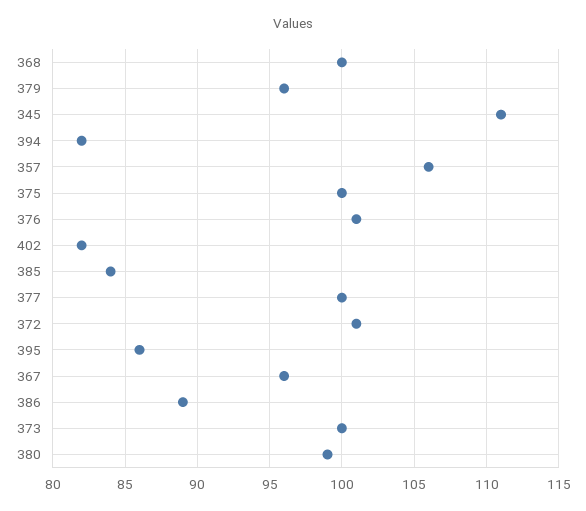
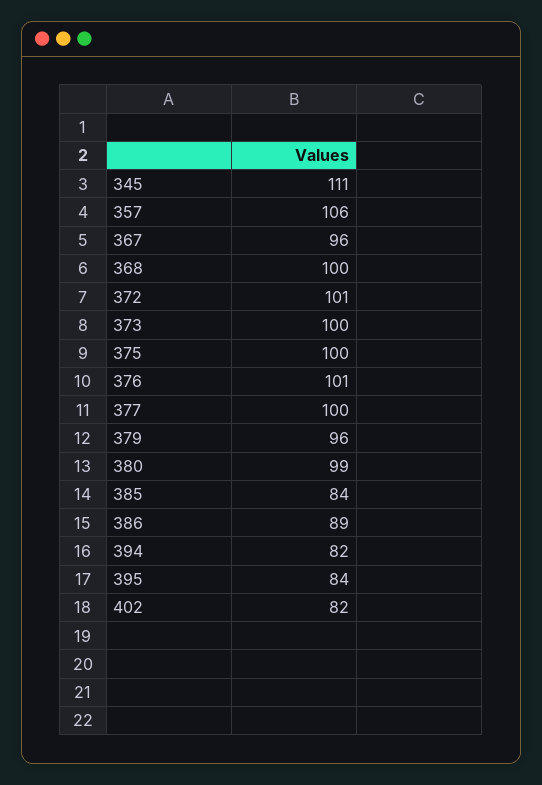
  {
    "368": 100,
    "379": 96,
    "345": 111,
    "394": 82,
    "357": 106,
    "375": 100,
    "376": 101,
    "402": 82,
    "385": 84,
    "377": 100,
    "372": 101,
-   "395": 86,
+   "395": 84,
    "367": 96,
    "386": 89,
    "373": 100,
    "380": 99
  }

